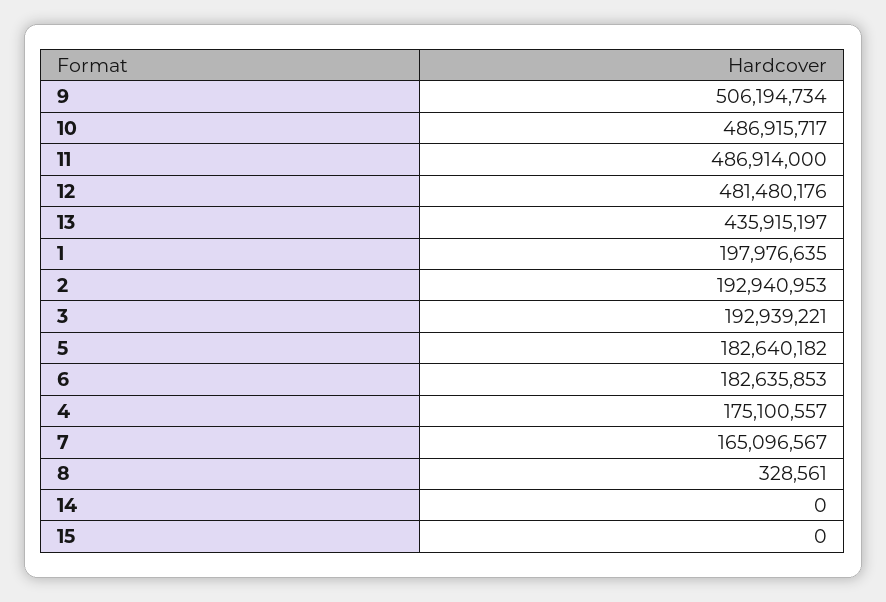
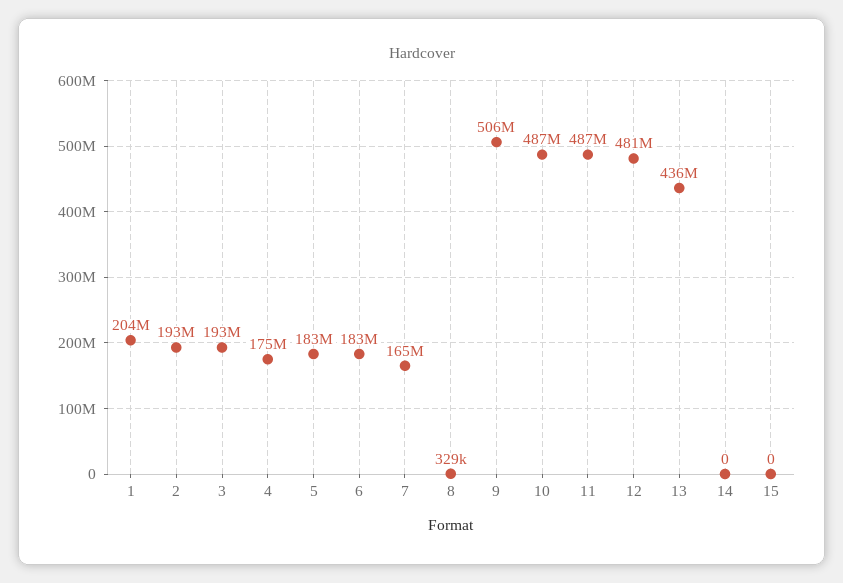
  {
    "9": 506194734,
    "10": 486915717,
    "11": 486914000,
    "12": 481480176,
    "13": 435915197,
-   "1": 197976635,
+   "1": 204000000,
    "2": 192940953,
    "3": 192939221,
    "5": 182640182,
    "6": 182635853,
    "4": 175100557,
    "7": 165096567,
    "8": 328561,
    "14": 0,
    "15": 0
  }

